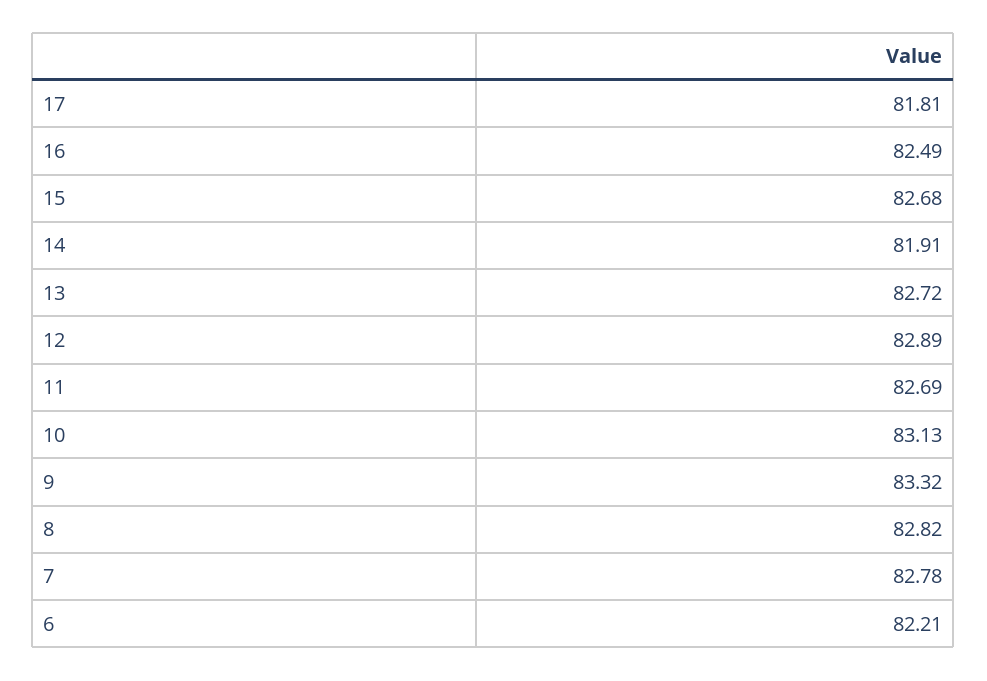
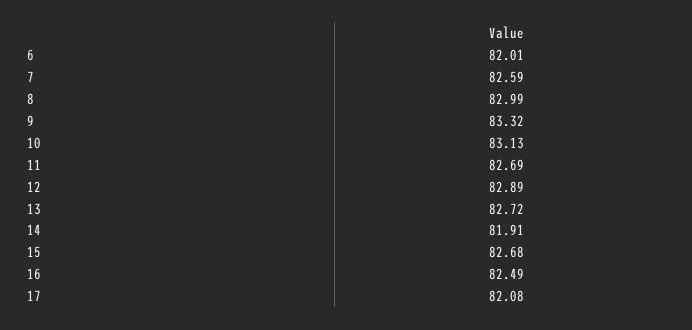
  {
-   "17": 81.81,
+   "17": 82.08,
    "16": 82.49,
    "15": 82.68,
    "14": 81.91,
    "13": 82.72,
    "12": 82.89,
    "11": 82.69,
    "10": 83.13,
    "9": 83.32,
-   "8": 82.82,
+   "8": 82.99,
-   "7": 82.78,
+   "7": 82.59,
-   "6": 82.21
+   "6": 82.01
  }

